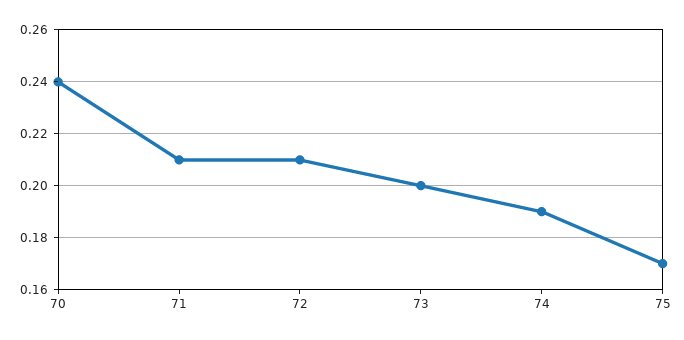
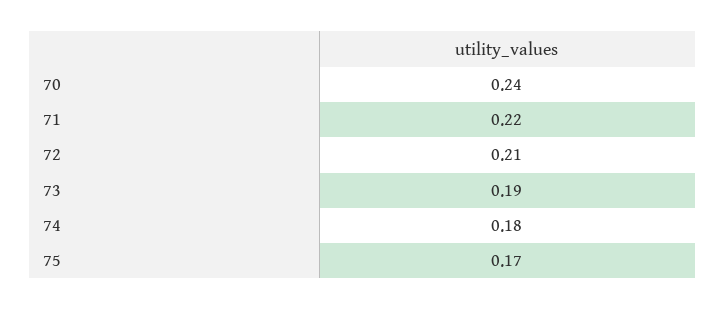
  {
    "70": 0.24,
-   "71": 0.21,
+   "71": 0.22,
    "72": 0.21,
-   "73": 0.2,
+   "73": 0.19,
-   "74": 0.19,
+   "74": 0.18,
    "75": 0.17
  }

